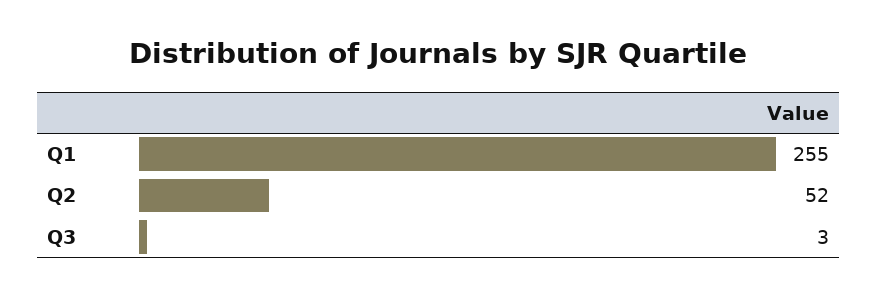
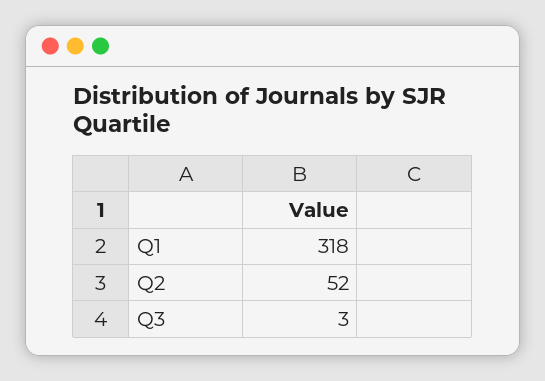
  {
-   "Q1": 255,
+   "Q1": 318,
    "Q2": 52,
    "Q3": 3
  }

